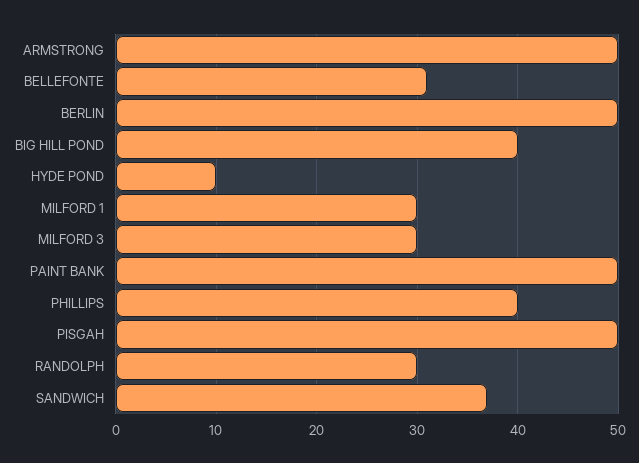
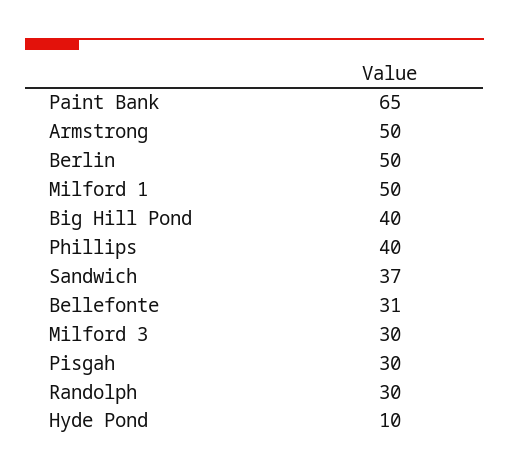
  {
    "ARMSTRONG": 50,
    "BELLEFONTE": 31,
    "BERLIN": 50,
    "BIG HILL POND": 40,
    "HYDE POND": 10,
-   "MILFORD 1": 30,
+   "MILFORD 1": 50,
    "MILFORD 3": 30,
-   "PAINT BANK": 50,
+   "PAINT BANK": 65,
    "PHILLIPS": 40,
-   "PISGAH": 50,
+   "PISGAH": 30,
    "RANDOLPH": 30,
    "SANDWICH": 37
  }

